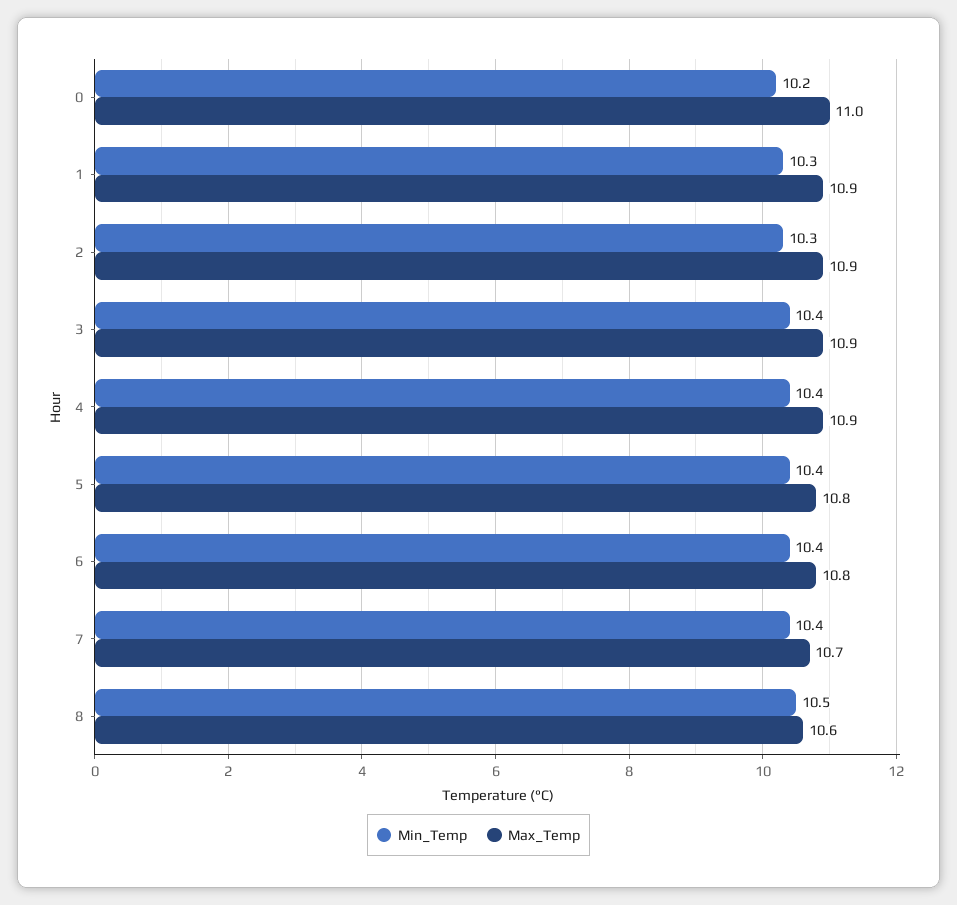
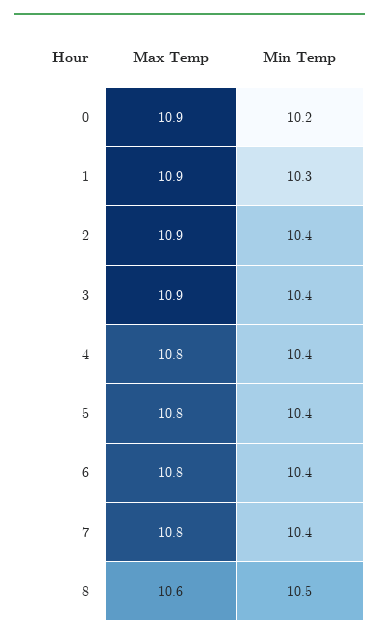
  {
    "Min_Temp": {
      "0": 10.2,
      "1": 10.3,
-     "2": 10.3,
+     "2": 10.4,
      "3": 10.4,
      "4": 10.4,
      "5": 10.4,
      "6": 10.4,
      "7": 10.4,
      "8": 10.5
    },
    "Max_Temp": {
-     "0": 11,
+     "0": 10.9,
      "1": 10.9,
      "2": 10.9,
      "3": 10.9,
-     "4": 10.9,
+     "4": 10.8,
      "5": 10.8,
      "6": 10.8,
-     "7": 10.7,
+     "7": 10.8,
      "8": 10.6
    }
  }

